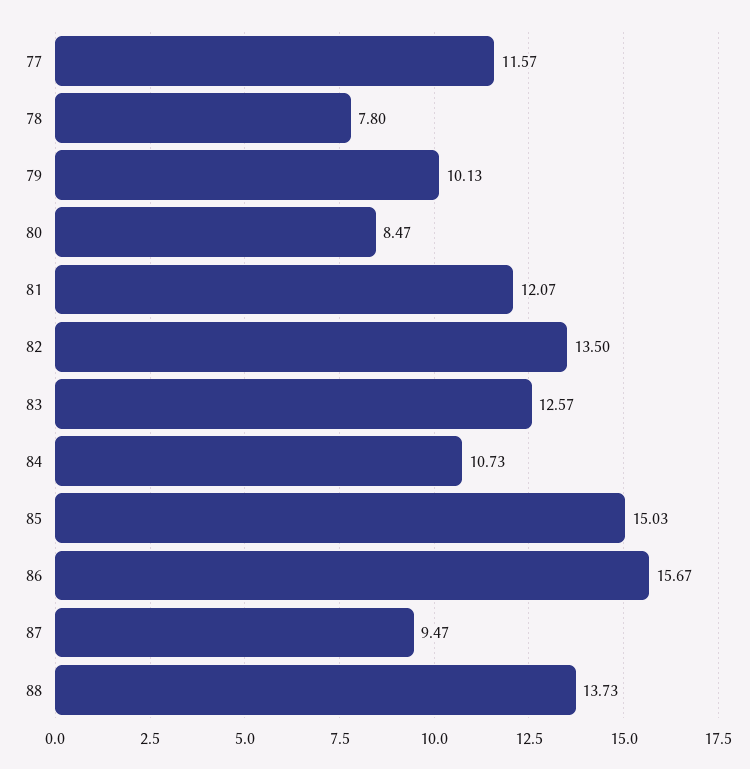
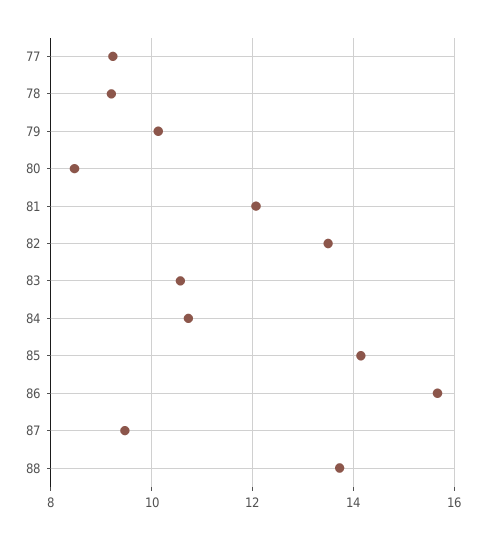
  {
-   "77": 11.57,
+   "77": 9.2,
-   "78": 7.8,
+   "78": 9.2,
    "79": 10.13,
    "80": 8.47,
    "81": 12.07,
    "82": 13.5,
-   "83": 12.57,
+   "83": 10.6,
    "84": 10.73,
-   "85": 15.03,
+   "85": 14.2,
    "86": 15.67,
    "87": 9.47,
    "88": 13.73
  }

